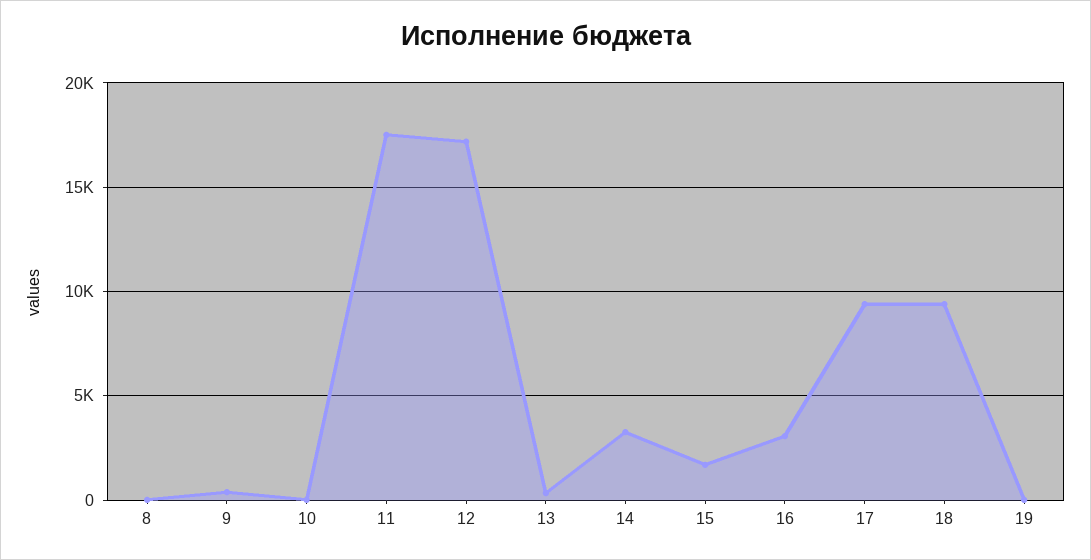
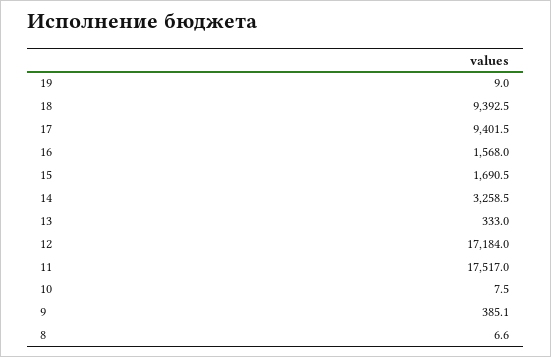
  {
    "8": 6.6,
    "9": 385.1,
    "10": 7.5,
    "11": 17517,
    "12": 17184,
    "13": 333,
    "14": 3258.5,
    "15": 1690.5,
-   "16": 3000,
+   "16": 1568,
    "17": 9401.5,
    "18": 9392.5,
    "19": 9
  }

